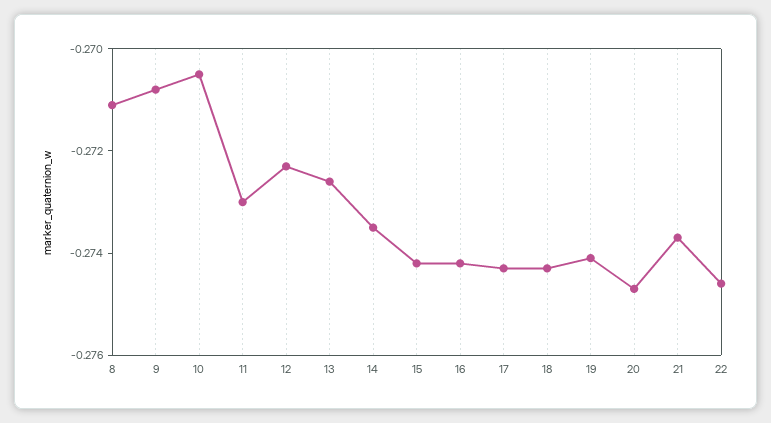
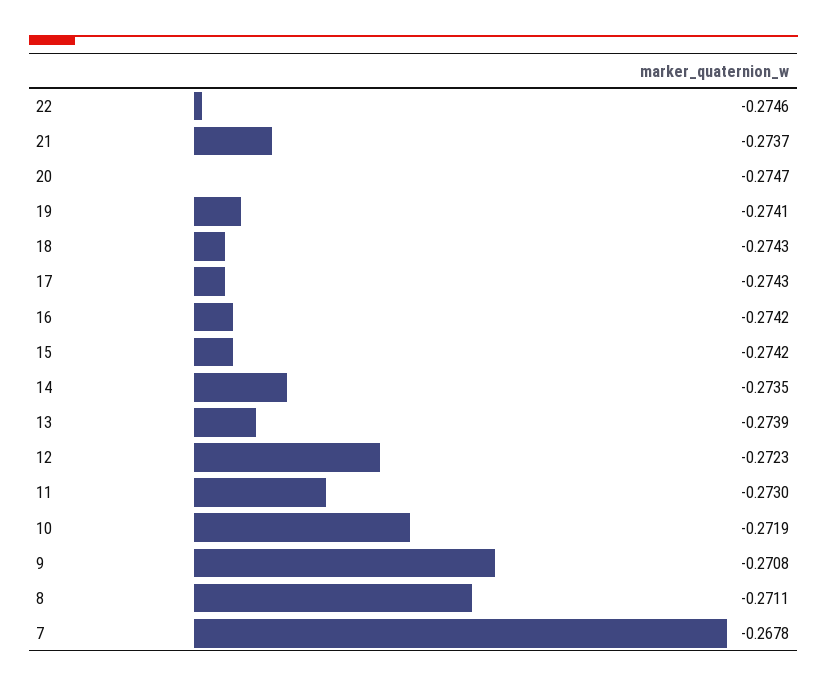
  {
    "8": -0.2711,
    "9": -0.2708,
-   "10": -0.2705,
+   "10": -0.2719,
    "11": -0.273,
    "12": -0.2723,
-   "13": -0.2725,
+   "13": -0.2739,
    "14": -0.2735,
    "15": -0.2742,
    "16": -0.2742,
    "17": -0.2743,
    "18": -0.2743,
    "19": -0.2741,
    "20": -0.2747,
    "21": -0.2737,
-   "22": -0.2746
+   "22": -0.2746,
+   "7": -0.2678
  }

